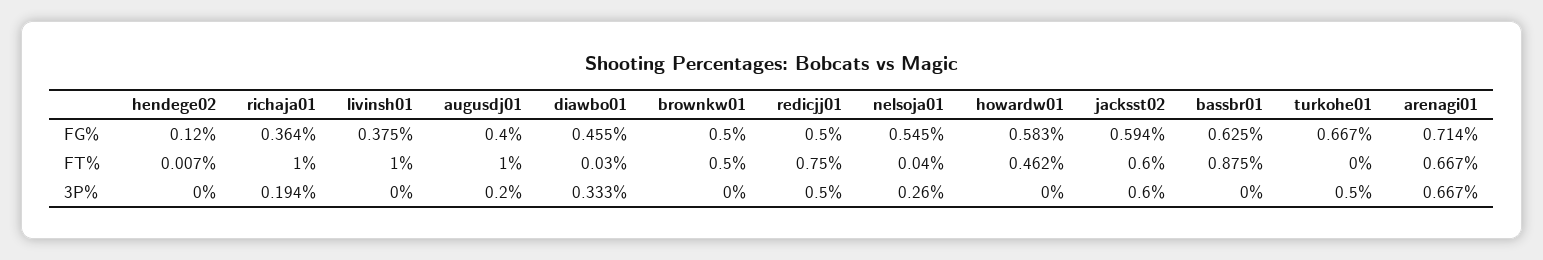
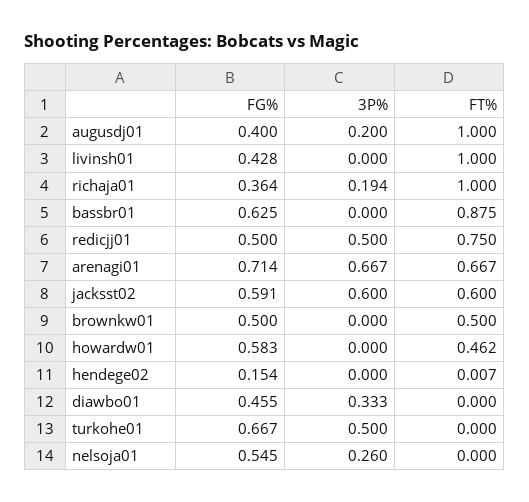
  {
    "hendege02": {
-     "FG%": 0.12,
+     "FG%": 0.154,
      "FT%": 0.007,
      "3P%": 0
    },
    "richaja01": {
      "FG%": 0.364,
      "FT%": 1,
      "3P%": 0.194
    },
    "livinsh01": {
-     "FG%": 0.375,
+     "FG%": 0.428,
      "FT%": 1,
      "3P%": 0
    },
    "augusdj01": {
      "FG%": 0.4,
      "FT%": 1,
      "3P%": 0.2
    },
    "diawbo01": {
      "FG%": 0.455,
-     "FT%": 0.03,
+     "FT%": 0,
      "3P%": 0.333
    },
    "brownkw01": {
      "FG%": 0.5,
      "FT%": 0.5,
      "3P%": 0
    },
    "redicjj01": {
      "FG%": 0.5,
      "FT%": 0.75,
      "3P%": 0.5
    },
    "nelsoja01": {
      "FG%": 0.545,
-     "FT%": 0.04,
+     "FT%": 0,
      "3P%": 0.26
    },
    "howardw01": {
      "FG%": 0.583,
      "FT%": 0.462,
      "3P%": 0
    },
    "jacksst02": {
-     "FG%": 0.594,
+     "FG%": 0.591,
      "FT%": 0.6,
      "3P%": 0.6
    },
    "bassbr01": {
      "FG%": 0.625,
      "FT%": 0.875,
      "3P%": 0
    },
    "turkohe01": {
      "FG%": 0.667,
      "FT%": 0,
      "3P%": 0.5
    },
    "arenagi01": {
      "FG%": 0.714,
      "FT%": 0.667,
      "3P%": 0.667
    }
  }

